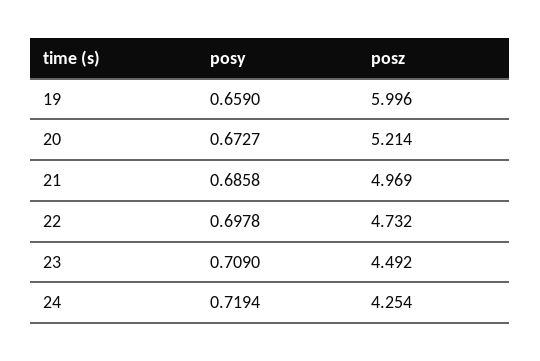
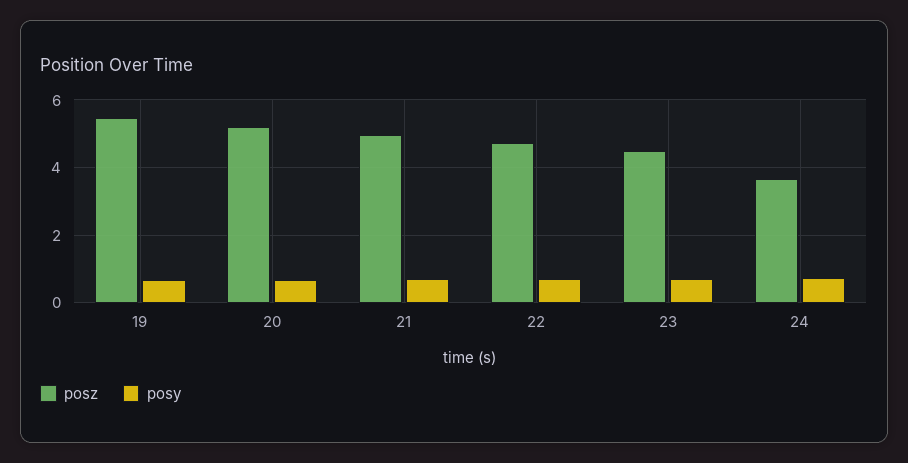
  {
    "posy": {
      "19": 0.659,
      "20": 0.6727,
      "21": 0.6858,
      "22": 0.6978,
      "23": 0.709,
      "24": 0.7194
    },
    "posz": {
-     "19": 5.996,
+     "19": 5.4,
      "20": 5.214,
      "21": 4.969,
      "22": 4.732,
      "23": 4.492,
-     "24": 4.254
+     "24": 3.6
    }
  }

